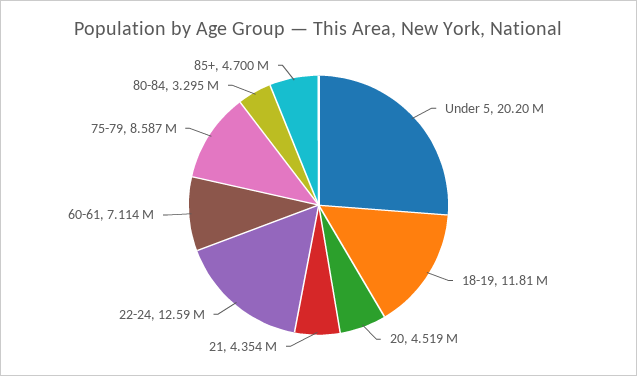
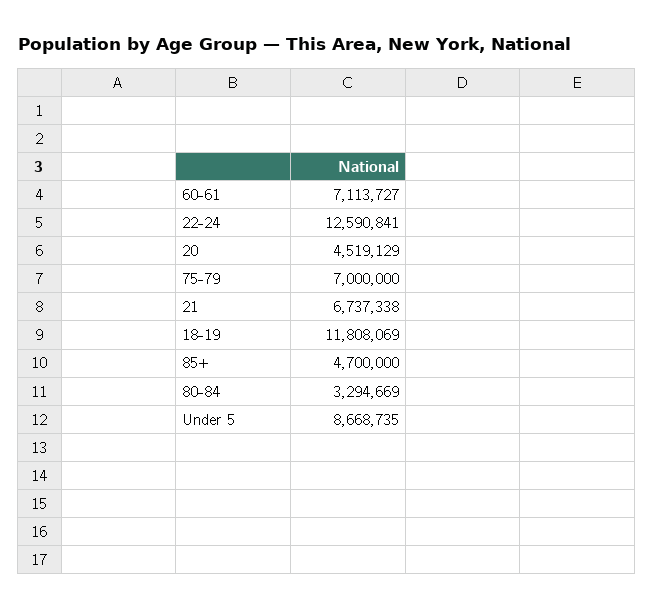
  {
-   "Under 5": 20200000,
+   "Under 5": 8668735,
    "18-19": 11808069,
    "20": 4519129,
-   "21": 4354000,
+   "21": 6737338,
    "22-24": 12590841,
    "60-61": 7113727,
-   "75-79": 8587000,
+   "75-79": 7000000,
    "80-84": 3294669,
    "85+": 4700000
  }

